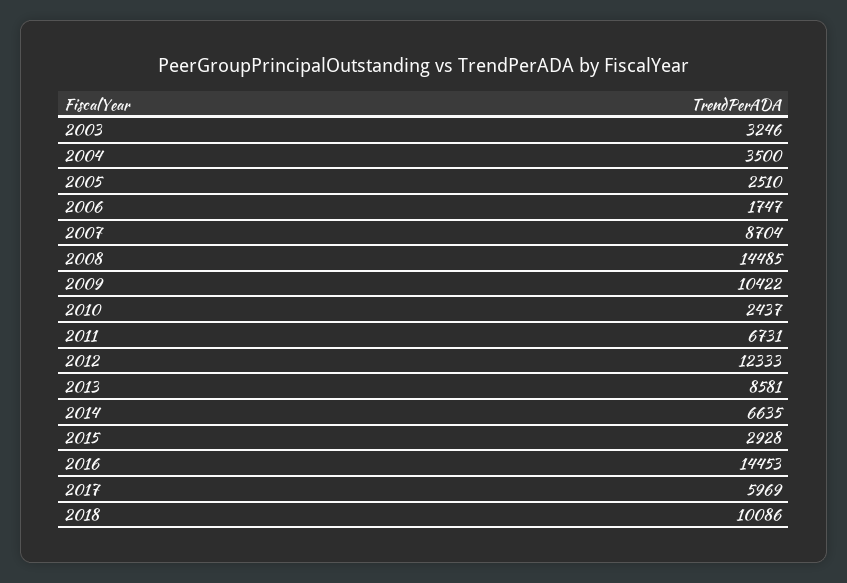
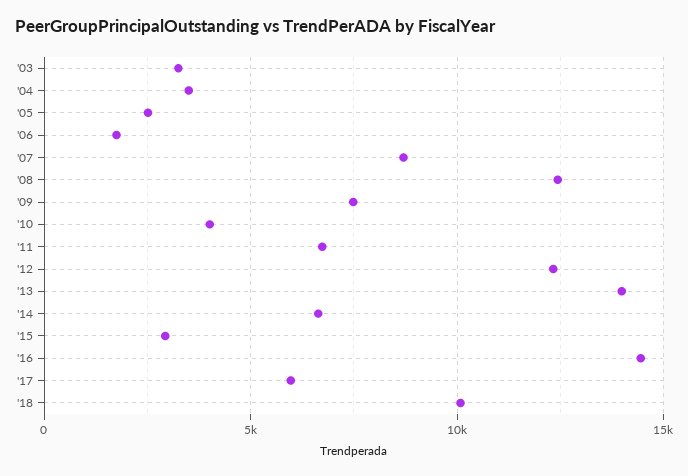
  {
    "2003": 3246,
    "2004": 3500,
    "2005": 2510,
    "2006": 1747,
    "2007": 8704,
-   "2008": 14485,
+   "2008": 12500,
-   "2009": 10422,
+   "2009": 7500,
-   "2010": 2437,
+   "2010": 4000,
    "2011": 6731,
    "2012": 12333,
-   "2013": 8581,
+   "2013": 14000,
    "2014": 6635,
    "2015": 2928,
    "2016": 14453,
    "2017": 5969,
    "2018": 10086
  }

